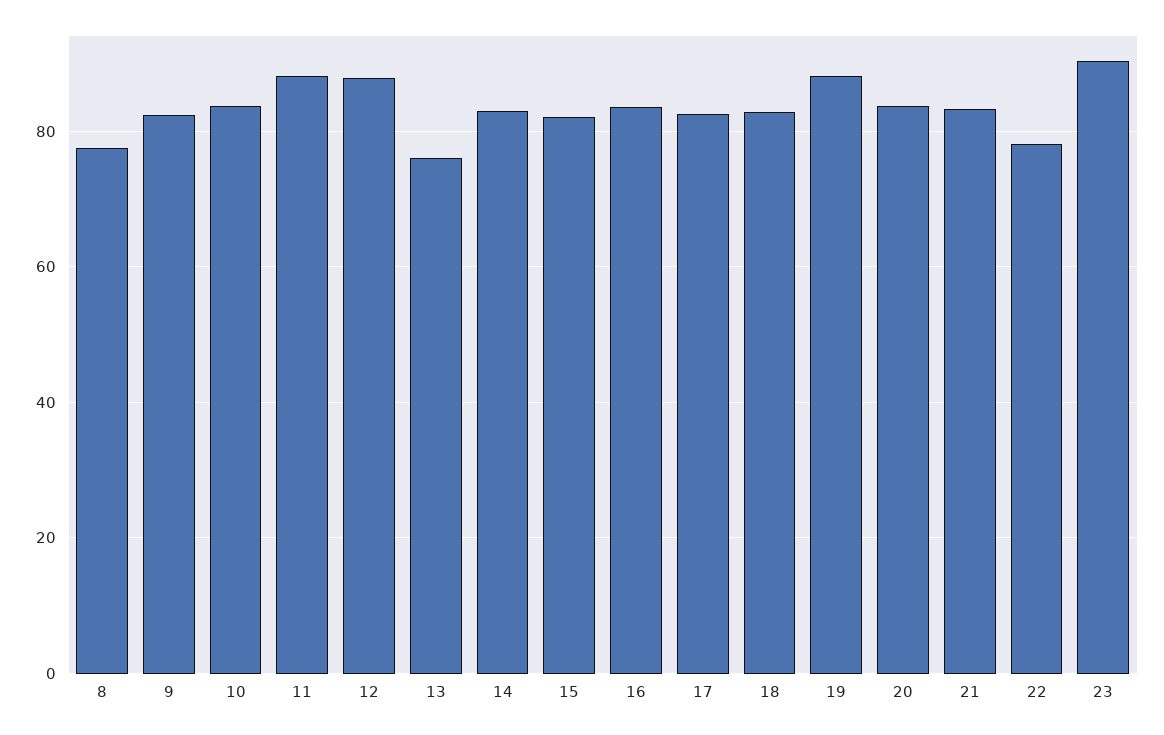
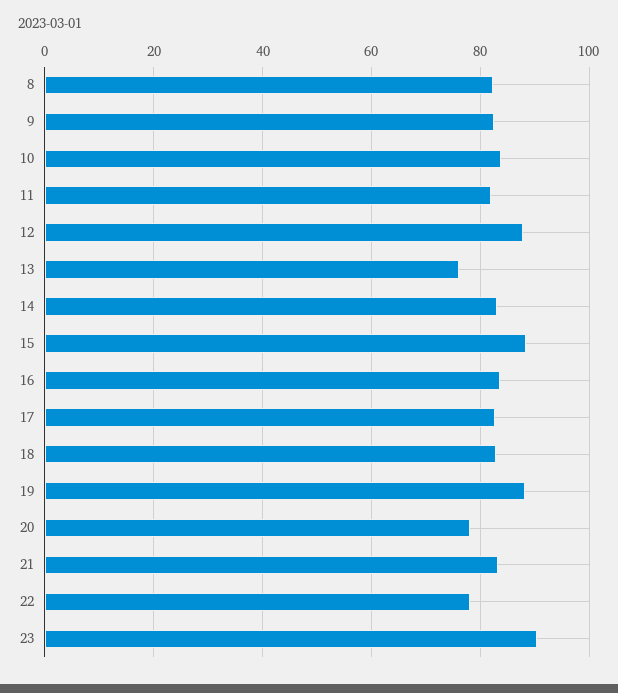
  {
-   "8": 78,
+   "8": 82,
    "9": 82,
    "10": 84,
-   "11": 88,
+   "11": 82,
    "12": 88,
    "13": 76,
    "14": 84,
-   "15": 82,
+   "15": 88,
    "16": 84,
    "17": 82,
    "18": 82,
    "19": 88,
-   "20": 84,
+   "20": 78,
    "21": 84,
    "22": 78,
    "23": 90
  }

